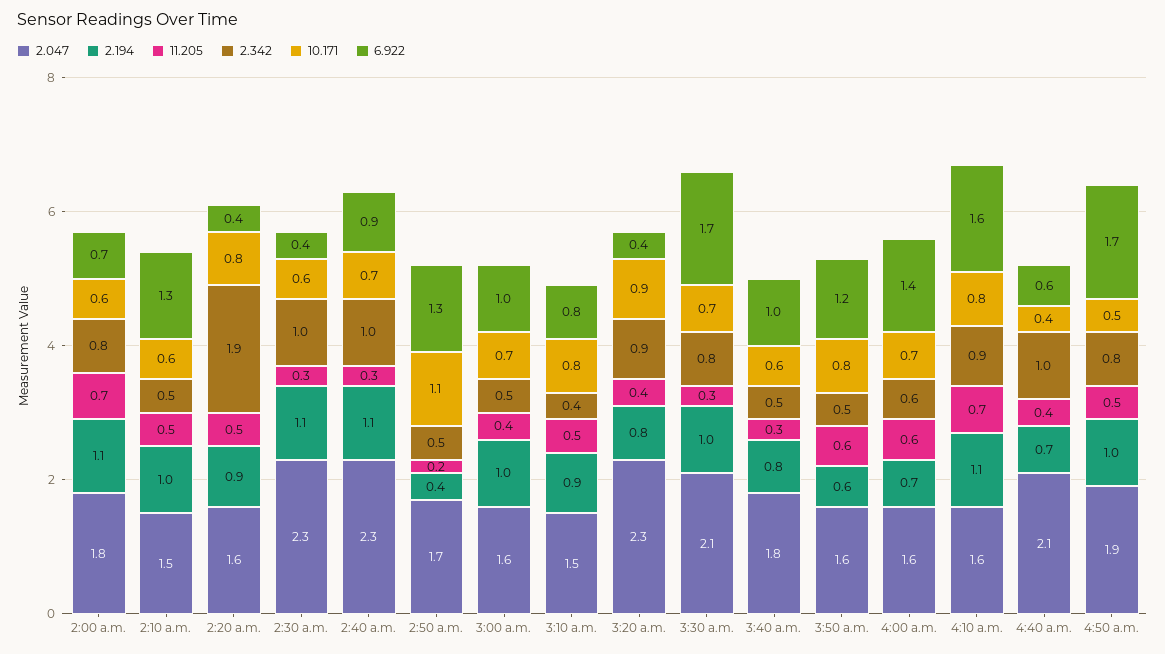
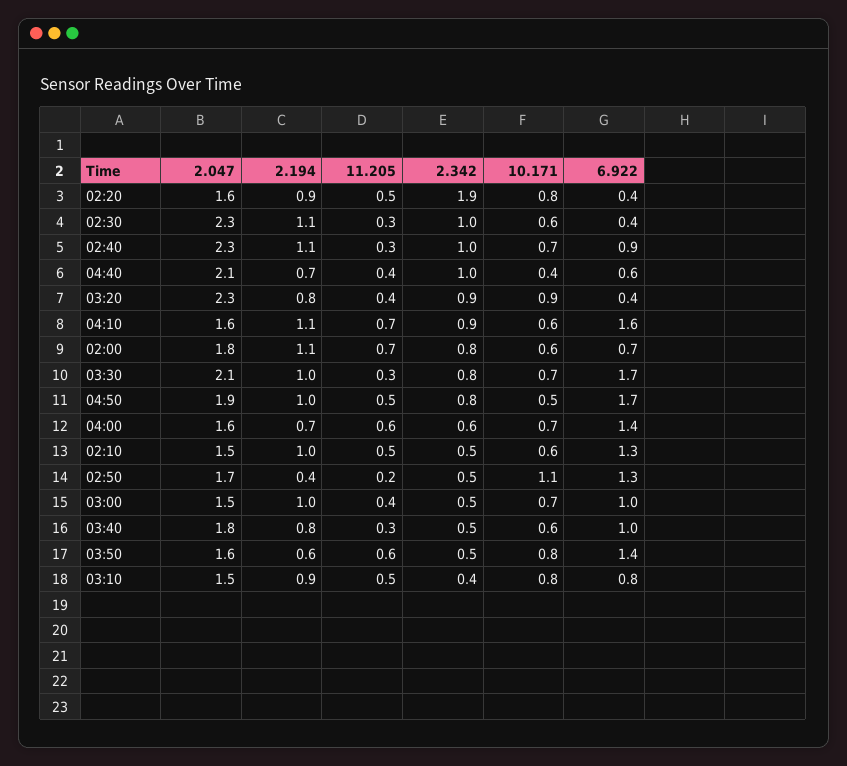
  {
    "2.047": {
      "2:00 a.m.": 1.8,
      "2:10 a.m.": 1.5,
      "2:20 a.m.": 1.6,
      "2:30 a.m.": 2.3,
      "2:40 a.m.": 2.3,
      "2:50 a.m.": 1.7,
-     "3:00 a.m.": 1.6,
+     "3:00 a.m.": 1.5,
      "3:10 a.m.": 1.5,
      "3:20 a.m.": 2.3,
      "3:30 a.m.": 2.1,
      "3:40 a.m.": 1.8,
      "3:50 a.m.": 1.6,
      "4:00 a.m.": 1.6,
      "4:10 a.m.": 1.6,
      "4:40 a.m.": 2.1,
      "4:50 a.m.": 1.9
    },
    "2.194": {
      "2:00 a.m.": 1.1,
      "2:10 a.m.": 1,
      "2:20 a.m.": 0.9,
      "2:30 a.m.": 1.1,
      "2:40 a.m.": 1.1,
      "2:50 a.m.": 0.4,
      "3:00 a.m.": 1,
      "3:10 a.m.": 0.9,
      "3:20 a.m.": 0.8,
      "3:30 a.m.": 1,
      "3:40 a.m.": 0.8,
      "3:50 a.m.": 0.6,
      "4:00 a.m.": 0.7,
      "4:10 a.m.": 1.1,
      "4:40 a.m.": 0.7,
      "4:50 a.m.": 1
    },
    "11.205": {
      "2:00 a.m.": 0.7,
      "2:10 a.m.": 0.5,
      "2:20 a.m.": 0.5,
      "2:30 a.m.": 0.3,
      "2:40 a.m.": 0.3,
      "2:50 a.m.": 0.2,
      "3:00 a.m.": 0.4,
      "3:10 a.m.": 0.5,
      "3:20 a.m.": 0.4,
      "3:30 a.m.": 0.3,
      "3:40 a.m.": 0.3,
      "3:50 a.m.": 0.6,
      "4:00 a.m.": 0.6,
      "4:10 a.m.": 0.7,
      "4:40 a.m.": 0.4,
      "4:50 a.m.": 0.5
    },
    "2.342": {
      "2:00 a.m.": 0.8,
      "2:10 a.m.": 0.5,
      "2:20 a.m.": 1.9,
      "2:30 a.m.": 1,
      "2:40 a.m.": 1,
      "2:50 a.m.": 0.5,
      "3:00 a.m.": 0.5,
      "3:10 a.m.": 0.4,
      "3:20 a.m.": 0.9,
      "3:30 a.m.": 0.8,
      "3:40 a.m.": 0.5,
      "3:50 a.m.": 0.5,
      "4:00 a.m.": 0.6,
      "4:10 a.m.": 0.9,
      "4:40 a.m.": 1,
      "4:50 a.m.": 0.8
    },
    "10.171": {
      "2:00 a.m.": 0.6,
      "2:10 a.m.": 0.6,
      "2:20 a.m.": 0.8,
      "2:30 a.m.": 0.6,
      "2:40 a.m.": 0.7,
      "2:50 a.m.": 1.1,
      "3:00 a.m.": 0.7,
      "3:10 a.m.": 0.8,
      "3:20 a.m.": 0.9,
      "3:30 a.m.": 0.7,
      "3:40 a.m.": 0.6,
      "3:50 a.m.": 0.8,
      "4:00 a.m.": 0.7,
-     "4:10 a.m.": 0.8,
+     "4:10 a.m.": 0.6,
      "4:40 a.m.": 0.4,
      "4:50 a.m.": 0.5
    },
    "6.922": {
      "2:00 a.m.": 0.7,
      "2:10 a.m.": 1.3,
      "2:20 a.m.": 0.4,
      "2:30 a.m.": 0.4,
      "2:40 a.m.": 0.9,
      "2:50 a.m.": 1.3,
      "3:00 a.m.": 1,
      "3:10 a.m.": 0.8,
      "3:20 a.m.": 0.4,
      "3:30 a.m.": 1.7,
      "3:40 a.m.": 1,
-     "3:50 a.m.": 1.2,
+     "3:50 a.m.": 1.4,
      "4:00 a.m.": 1.4,
      "4:10 a.m.": 1.6,
      "4:40 a.m.": 0.6,
      "4:50 a.m.": 1.7
    }
  }

